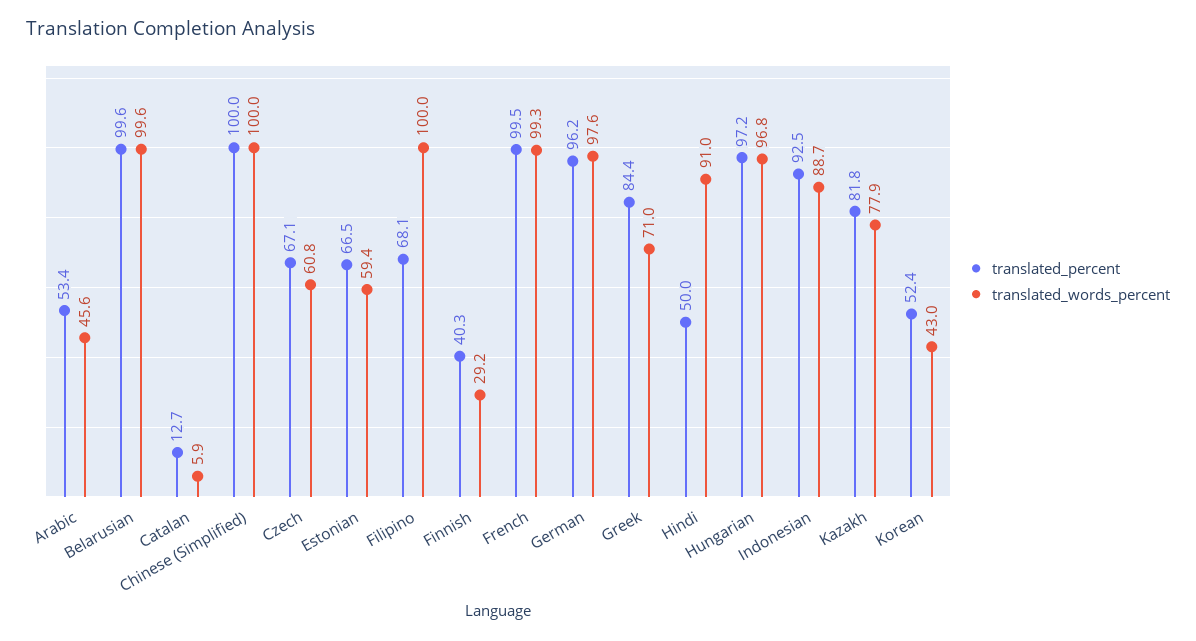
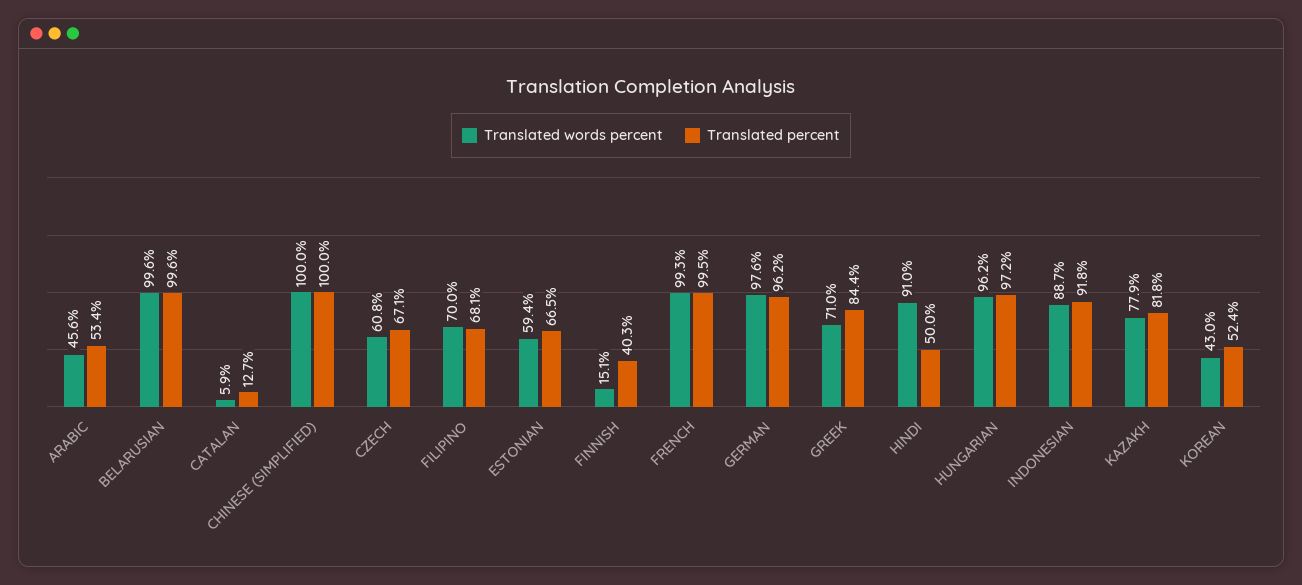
  {
    "translated_percent": {
      "Arabic": 53.4,
      "Belarusian": 99.6,
      "Catalan": 12.7,
      "Chinese (Simplified)": 100,
      "Czech": 67.1,
      "Estonian": 66.5,
      "Filipino": 68.1,
      "Finnish": 40.3,
      "French": 99.5,
      "German": 96.2,
      "Greek": 84.4,
      "Hindi": 50,
      "Hungarian": 97.2,
-     "Indonesian": 92.5,
+     "Indonesian": 91.8,
      "Kazakh": 81.8,
      "Korean": 52.4
    },
    "translated_words_percent": {
      "Arabic": 45.6,
      "Belarusian": 99.6,
      "Catalan": 5.9,
      "Chinese (Simplified)": 100,
      "Czech": 60.8,
      "Estonian": 59.4,
-     "Filipino": 100,
+     "Filipino": 70,
-     "Finnish": 29.2,
+     "Finnish": 15.1,
      "French": 99.3,
      "German": 97.6,
      "Greek": 71,
      "Hindi": 91,
-     "Hungarian": 96.8,
+     "Hungarian": 96.2,
      "Indonesian": 88.7,
      "Kazakh": 77.9,
      "Korean": 43
    }
  }

